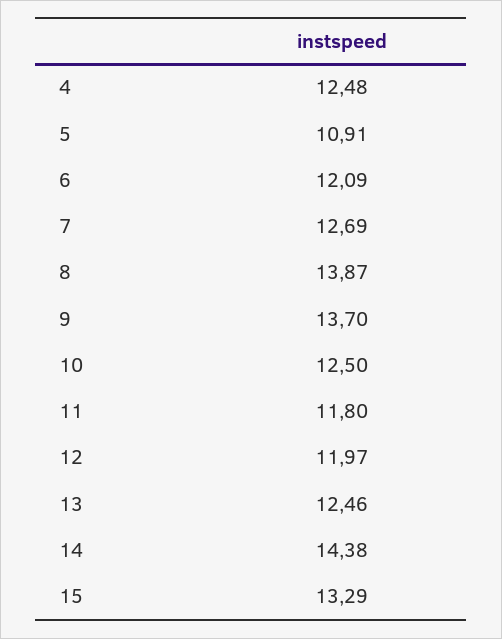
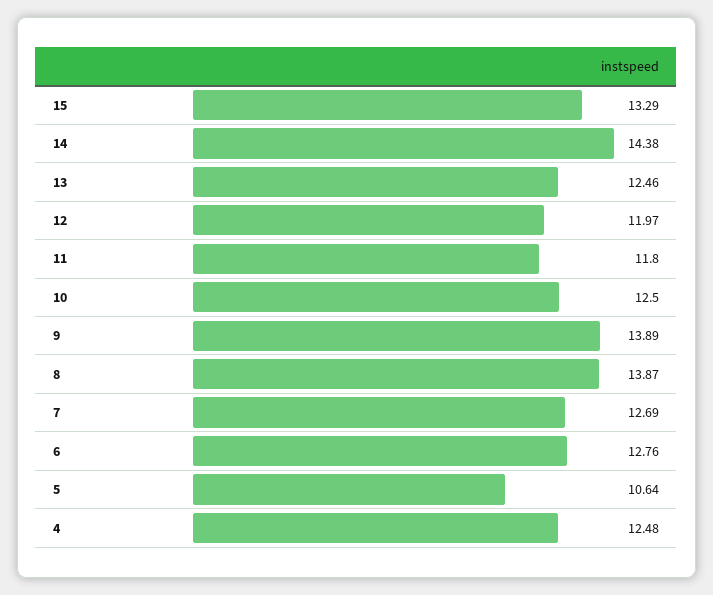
  {
    "4": 12.48,
-   "5": 10.91,
+   "5": 10.64,
-   "6": 12.09,
+   "6": 12.76,
    "7": 12.69,
    "8": 13.87,
-   "9": 13.7,
+   "9": 13.89,
    "10": 12.5,
    "11": 11.8,
    "12": 11.97,
    "13": 12.46,
    "14": 14.38,
    "15": 13.29
  }

